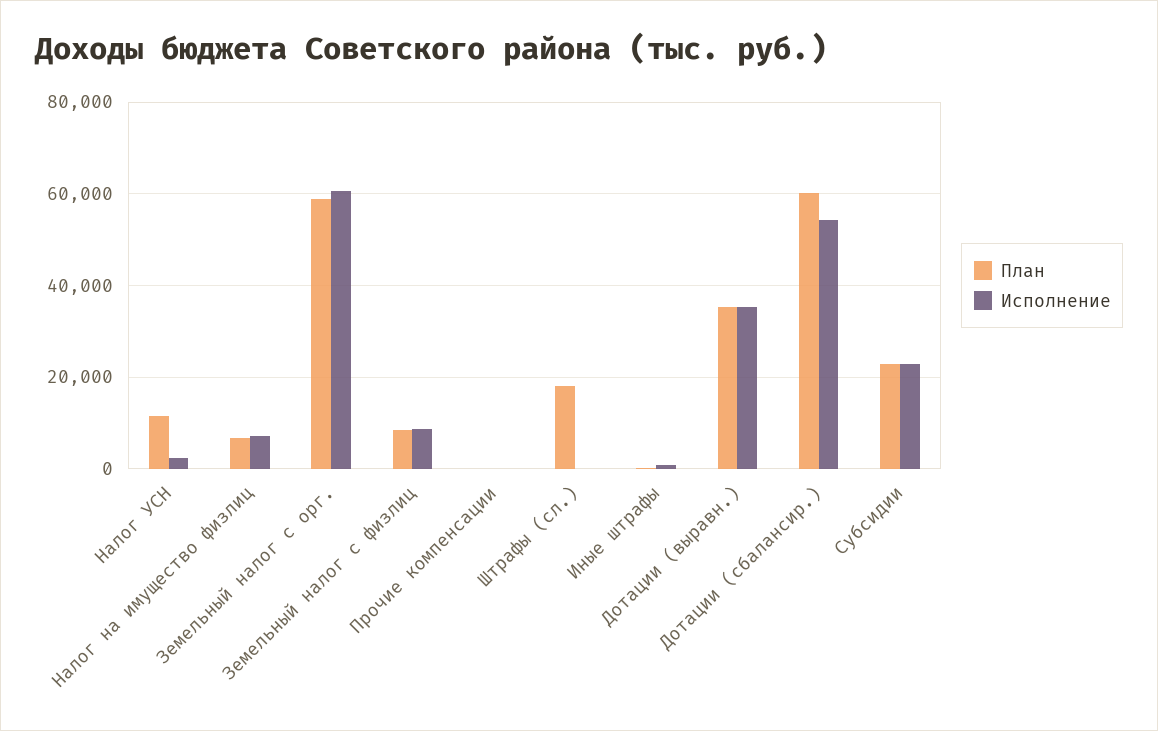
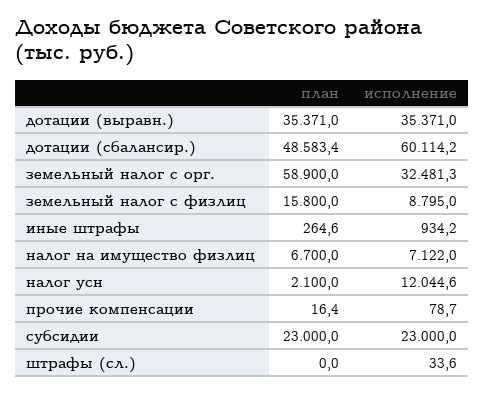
  {
    "План": {
-     "Налог УСН": 12000,
+     "Налог УСН": 2100,
      "Налог на имущество физлиц": 6700,
      "Земельный налог с орг.": 58900,
-     "Земельный налог с физлиц": 8000,
+     "Земельный налог с физлиц": 15800,
      "Прочие компенсации": 16.4,
-     "Штрафы (сл.)": 18000,
+     "Штрафы (сл.)": 0,
      "Иные штрафы": 264.6,
      "Дотации (выравн.)": 35371,
-     "Дотации (сбалансир.)": 60000,
+     "Дотации (сбалансир.)": 48583.4,
      "Субсидии": 23000
    },
    "Исполнение": {
-     "Налог УСН": 2000,
+     "Налог УСН": 12044.6,
      "Налог на имущество физлиц": 7122,
-     "Земельный налог с орг.": 60000,
+     "Земельный налог с орг.": 32481.3,
      "Земельный налог с физлиц": 8795,
      "Прочие компенсации": 78.7,
      "Штрафы (сл.)": 33.6,
      "Иные штрафы": 934.2,
      "Дотации (выравн.)": 35371,
-     "Дотации (сбалансир.)": 54000,
+     "Дотации (сбалансир.)": 60114.2,
      "Субсидии": 23000
    }
  }

